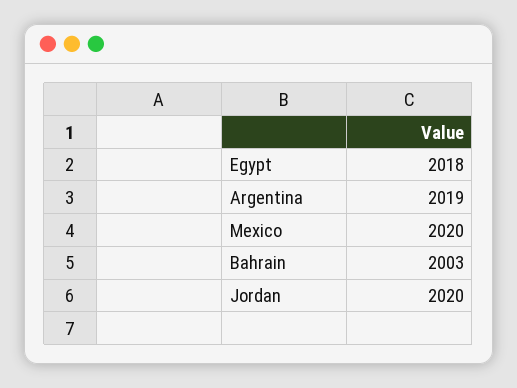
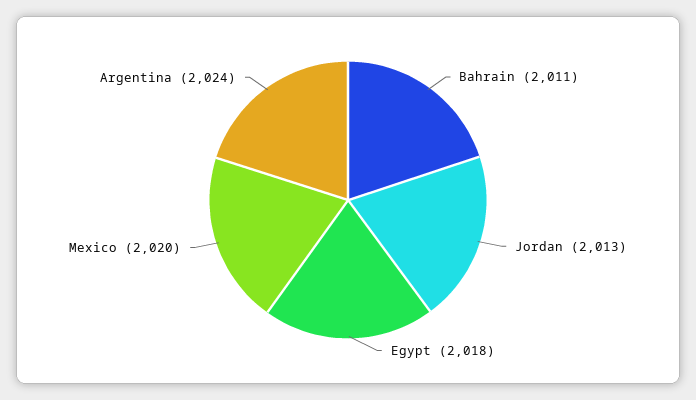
  {
    "Egypt": 2018,
-   "Argentina": 2019,
+   "Argentina": 2024,
    "Mexico": 2020,
-   "Bahrain": 2003,
+   "Bahrain": 2011,
-   "Jordan": 2020
+   "Jordan": 2013
  }

